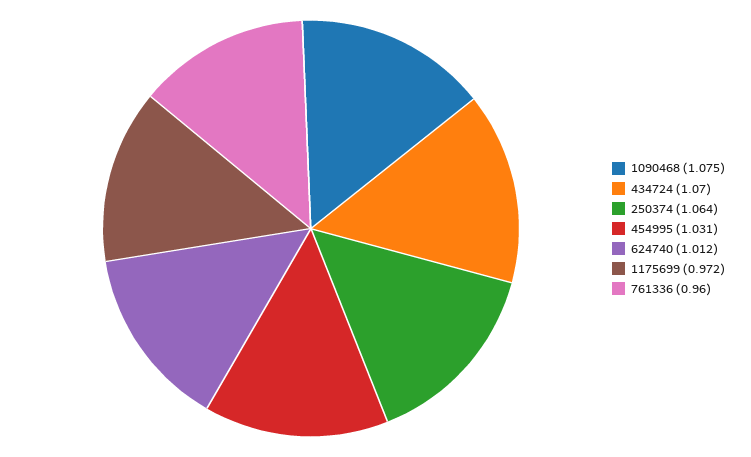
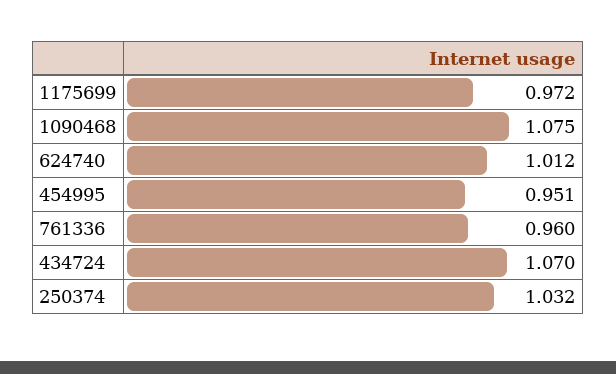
  {
    "1090468": 1.075,
    "434724": 1.07,
-   "250374": 1.064,
+   "250374": 1.032,
-   "454995": 1.031,
+   "454995": 0.951,
    "624740": 1.012,
    "1175699": 0.972,
    "761336": 0.96
  }

